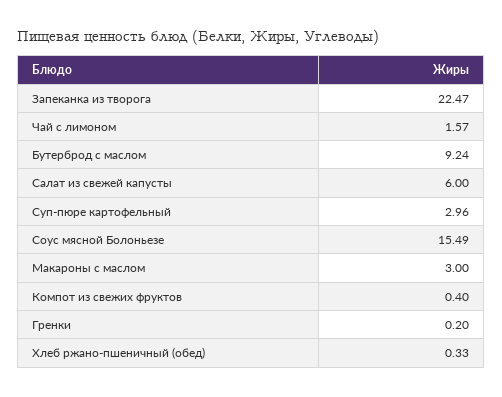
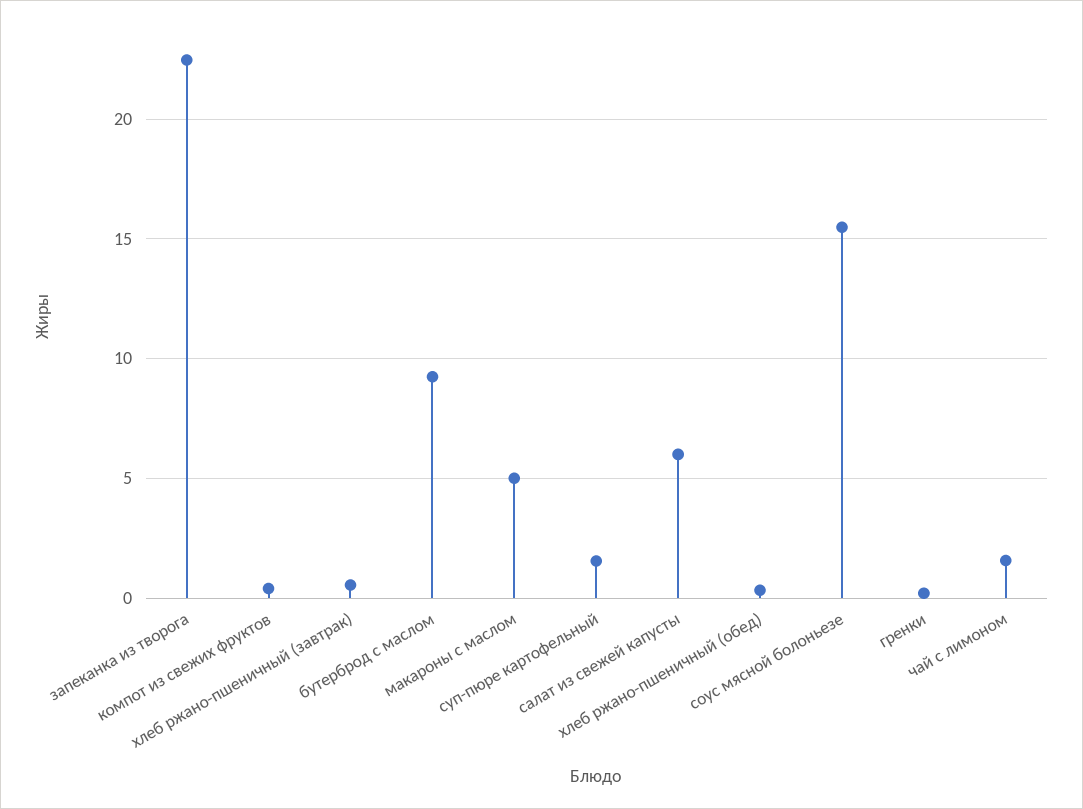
  {
    "Запеканка из творога": 22.47,
    "Чай с лимоном": 1.57,
    "Бутерброд с маслом": 9.24,
    "Салат из свежей капусты": 6,
-   "Суп-пюре картофельный": 2.96,
+   "Суп-пюре картофельный": 1.5,
    "Соус мясной Болоньезе": 15.49,
-   "Макароны с маслом": 3,
+   "Макароны с маслом": 5,
    "Компот из свежих фруктов": 0.4,
    "Гренки": 0.2,
-   "Хлеб ржано-пшеничный (обед)": 0.33
+   "Хлеб ржано-пшеничный (обед)": 0.33,
+   "хлеб ржано-пшеничный (завтрак)": 0.5
  }

